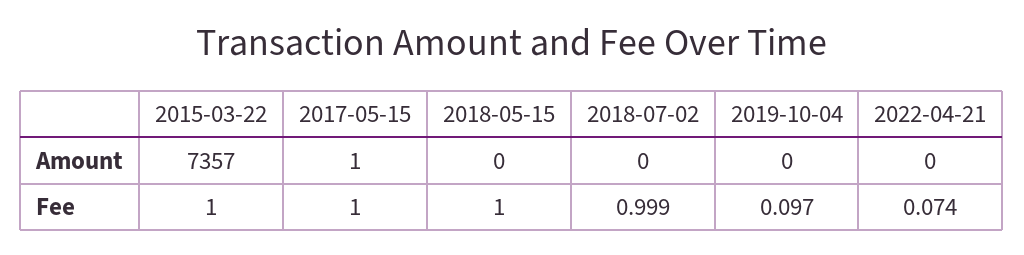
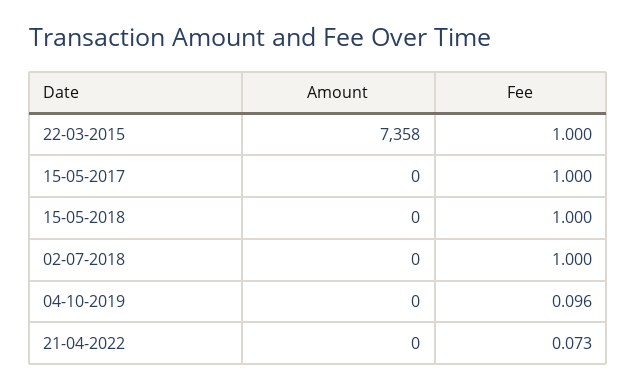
  {
    "2015-03-22": {
-     "Amount": 7357,
+     "Amount": 7358,
      "Fee": 1
    },
    "2017-05-15": {
-     "Amount": 1,
+     "Amount": 0,
      "Fee": 1
    },
    "2018-05-15": {
      "Amount": 0,
      "Fee": 1
    },
    "2018-07-02": {
      "Amount": 0,
-     "Fee": 0.999
+     "Fee": 1
    },
    "2019-10-04": {
      "Amount": 0,
-     "Fee": 0.097
+     "Fee": 0.096
    },
    "2022-04-21": {
      "Amount": 0,
-     "Fee": 0.074
+     "Fee": 0.073
    }
  }

